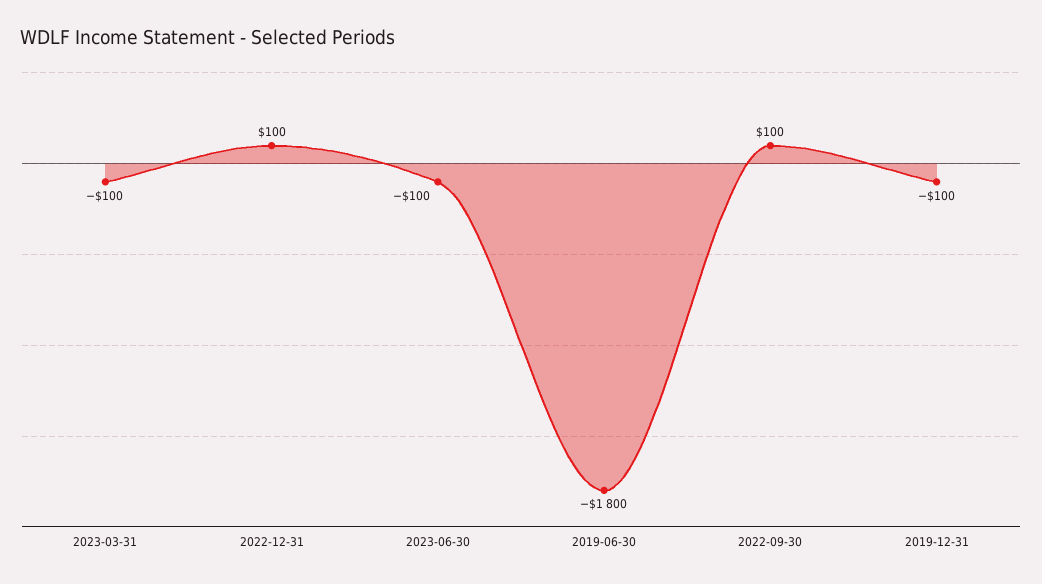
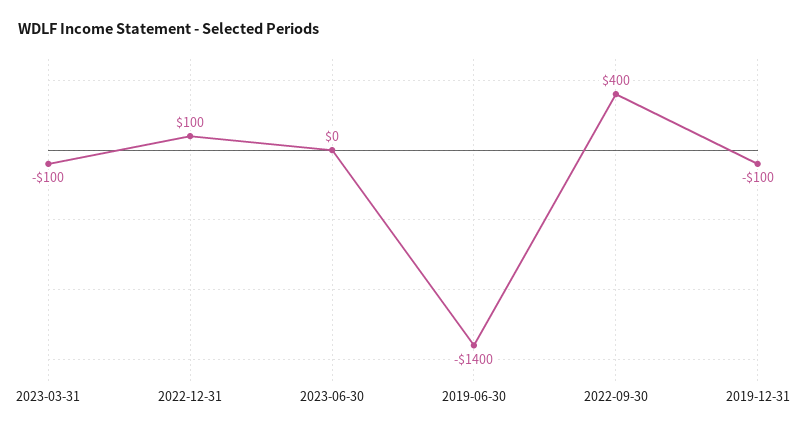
  {
    "2023-03-31": -100,
    "2022-12-31": 100,
-   "2023-06-30": -100,
+   "2023-06-30": 0,
-   "2019-06-30": -1800,
+   "2019-06-30": -1400,
-   "2022-09-30": 100,
+   "2022-09-30": 400,
    "2019-12-31": -100
  }

